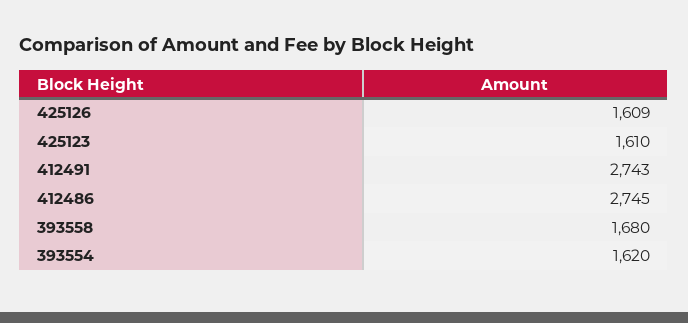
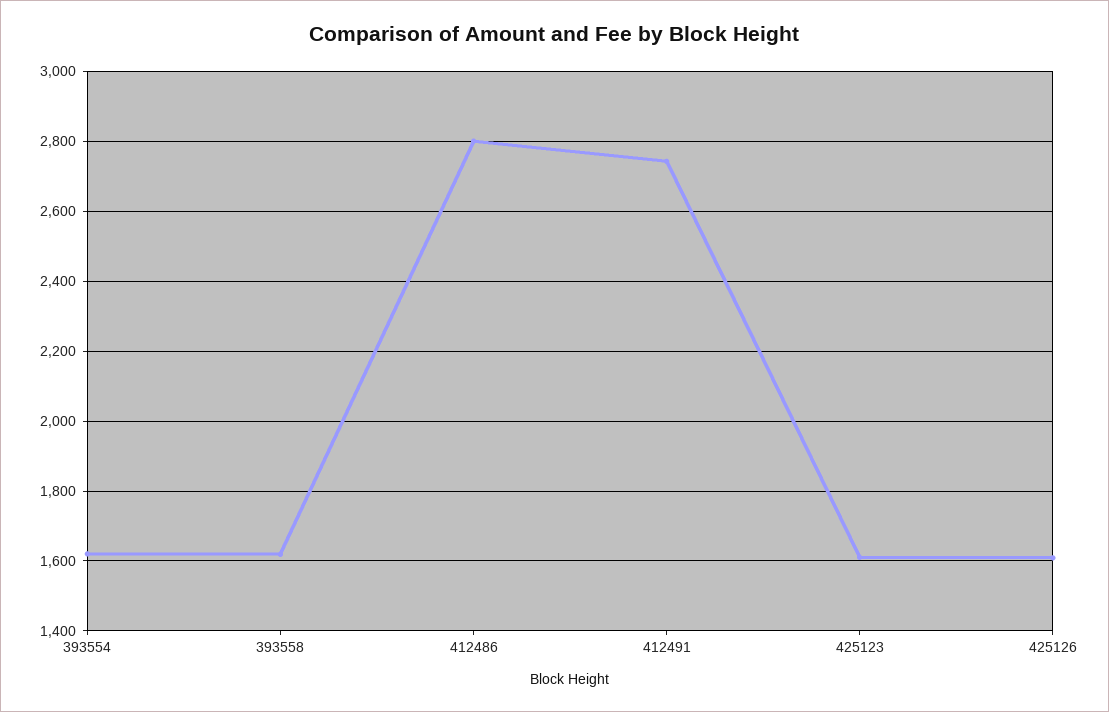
  {
    "425126": 1609,
    "425123": 1610,
    "412491": 2743,
-   "412486": 2745,
+   "412486": 2800,
-   "393558": 1680,
+   "393558": 1620,
    "393554": 1620
  }

